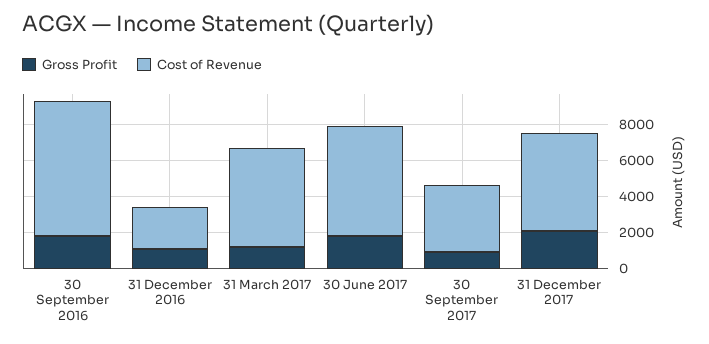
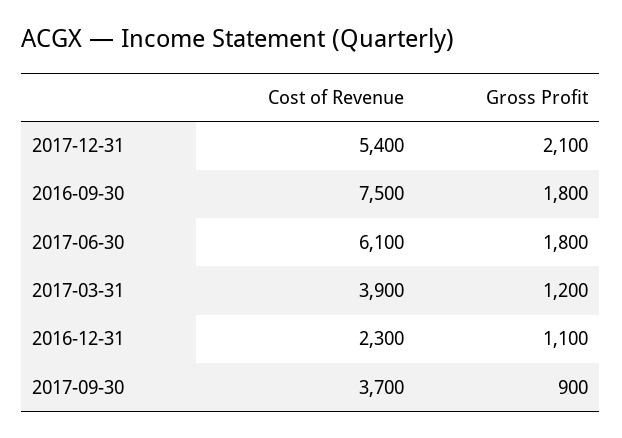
  {
    "Gross Profit": {
      "30 September 2016": 1800,
      "31 December 2016": 1100,
      "31 March 2017": 1200,
      "30 June 2017": 1800,
      "30 September 2017": 900,
      "31 December 2017": 2100
    },
    "Cost of Revenue": {
      "30 September 2016": 7500,
      "31 December 2016": 2300,
-     "31 March 2017": 5500,
+     "31 March 2017": 3900,
      "30 June 2017": 6100,
      "30 September 2017": 3700,
      "31 December 2017": 5400
    }
  }

